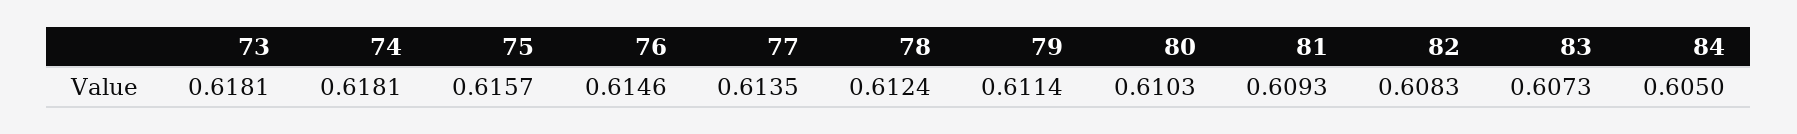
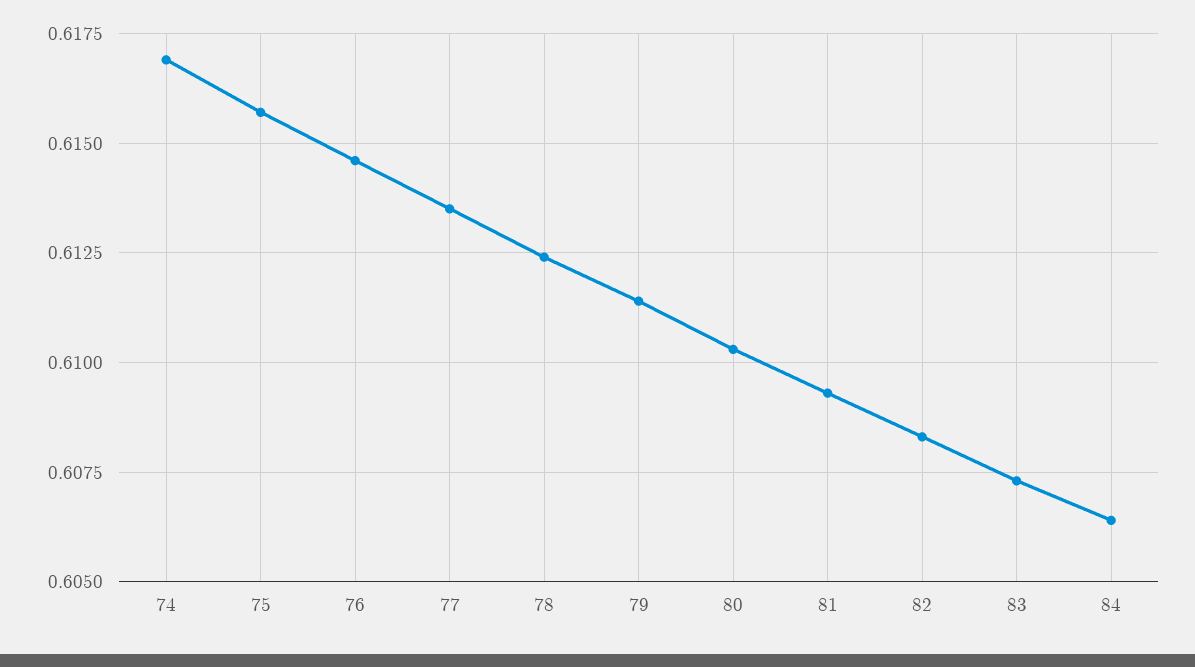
  {
-   "73": 0.6181,
-   "74": 0.6181,
+   "74": 0.617,
    "75": 0.6157,
    "76": 0.6146,
    "77": 0.6135,
    "78": 0.6124,
    "79": 0.6114,
    "80": 0.6103,
    "81": 0.6093,
    "82": 0.6083,
    "83": 0.6073,
-   "84": 0.605
+   "84": 0.6065
  }

